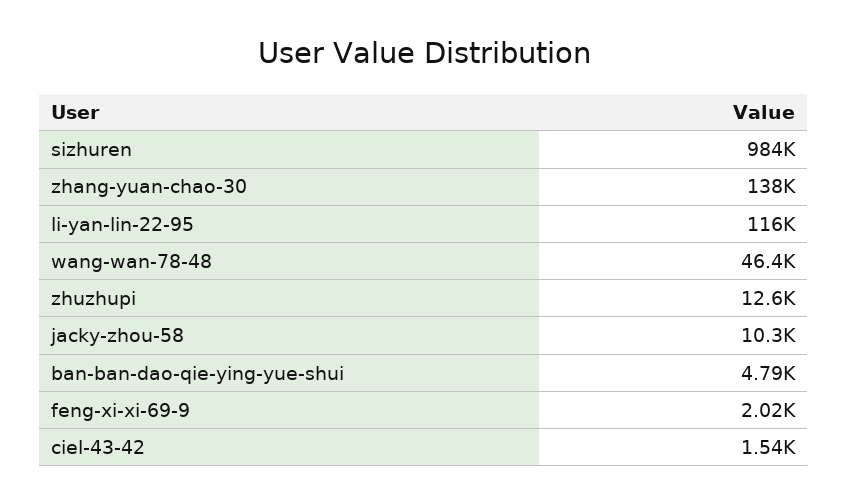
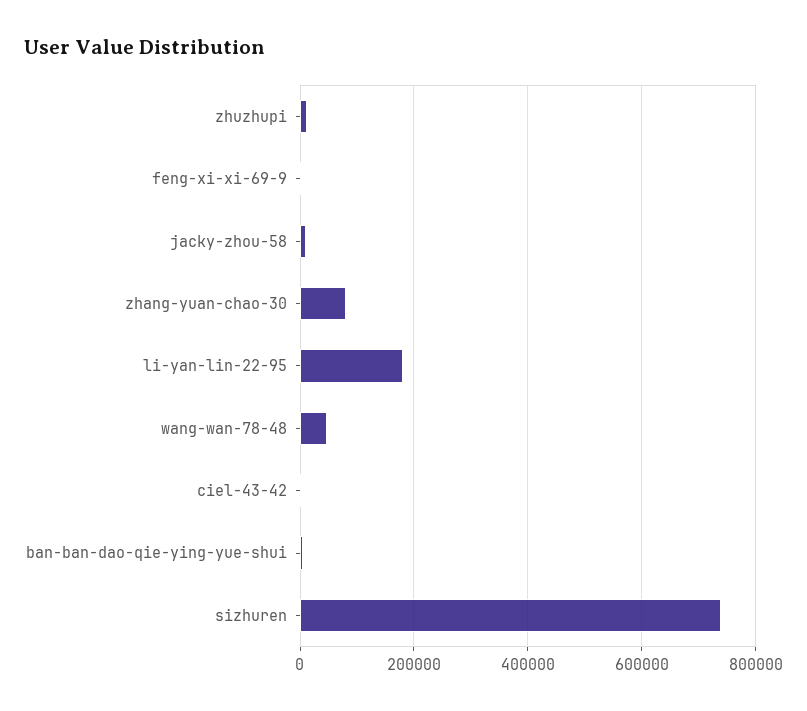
  {
-   "sizhuren": 984000,
+   "sizhuren": 740000,
-   "zhang-yuan-chao-30": 138000,
+   "zhang-yuan-chao-30": 80000,
-   "li-yan-lin-22-95": 116000,
+   "li-yan-lin-22-95": 180000,
    "wang-wan-78-48": 46400,
    "zhuzhupi": 12600,
    "jacky-zhou-58": 10300,
    "ban-ban-dao-qie-ying-yue-shui": 4790,
    "feng-xi-xi-69-9": 2020,
    "ciel-43-42": 1540
  }

